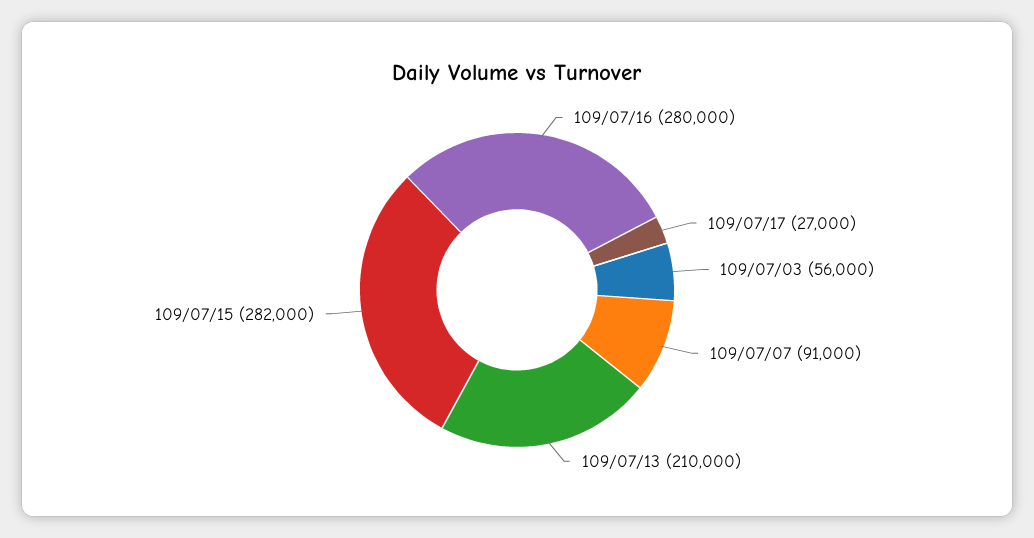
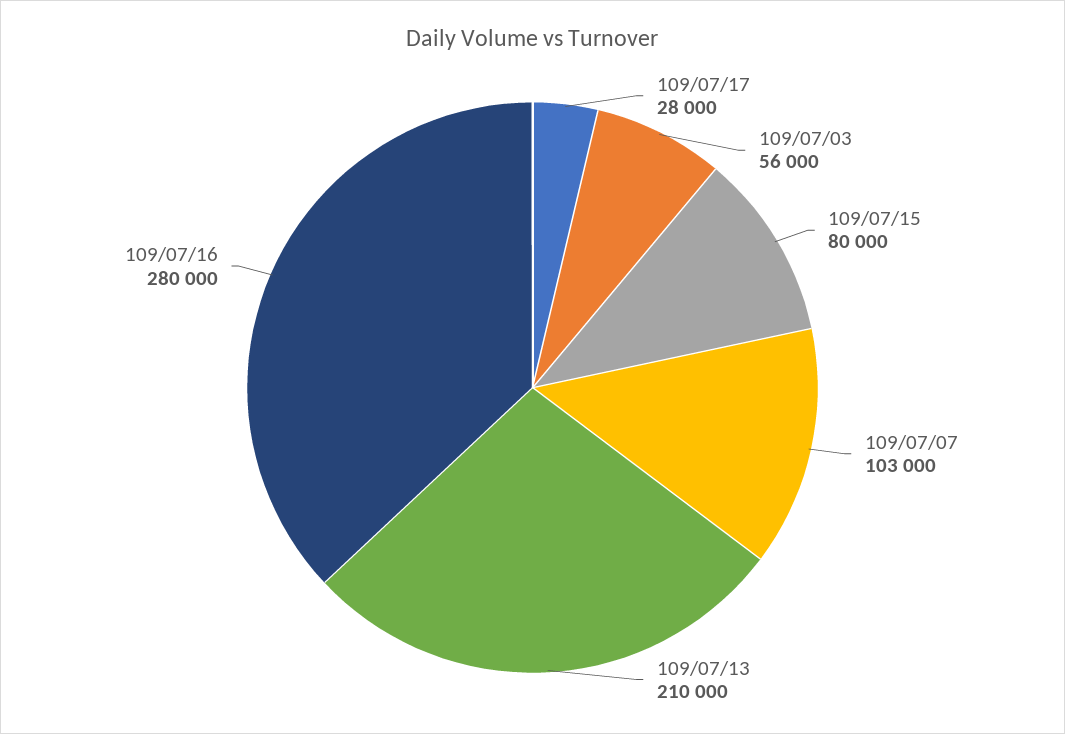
  {
    "109/07/16": 280000,
-   "109/07/17": 27000,
+   "109/07/17": 28000,
    "109/07/03": 56000,
-   "109/07/07": 91000,
+   "109/07/07": 103000,
    "109/07/13": 210000,
-   "109/07/15": 282000
+   "109/07/15": 80000
  }

